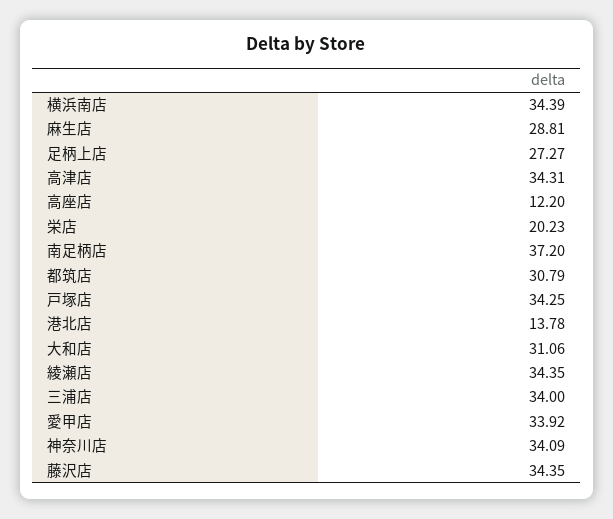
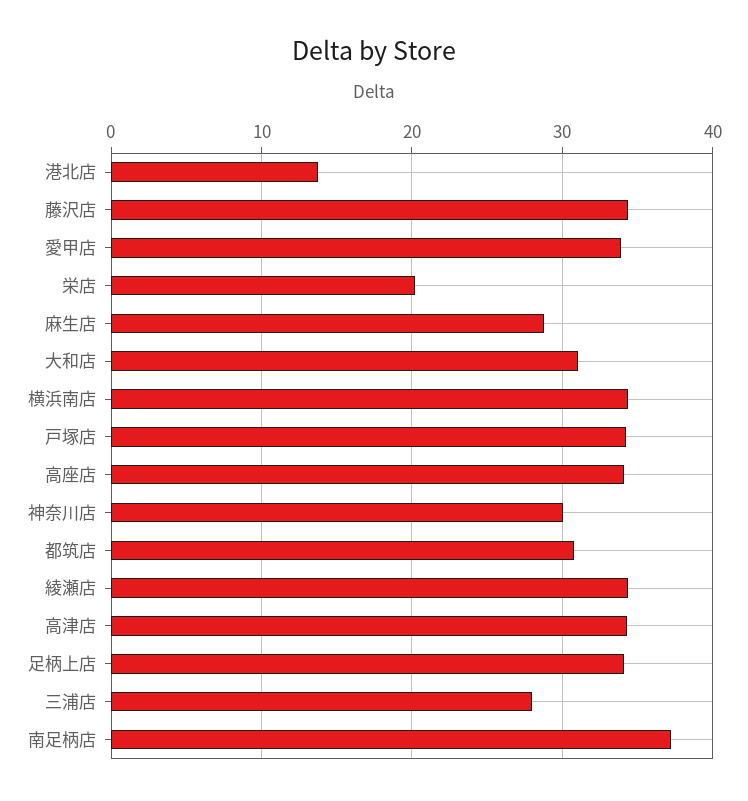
  {
    "横浜南店": 34.39,
    "麻生店": 28.81,
-   "足柄上店": 27.27,
+   "足柄上店": 34,
    "高津店": 34.31,
-   "高座店": 12.2,
+   "高座店": 34,
    "栄店": 20.23,
    "南足柄店": 37.2,
    "都筑店": 30.79,
    "戸塚店": 34.25,
    "港北店": 13.78,
    "大和店": 31.06,
    "綾瀬店": 34.35,
-   "三浦店": 34,
+   "三浦店": 28,
    "愛甲店": 33.92,
-   "神奈川店": 34.09,
+   "神奈川店": 30,
    "藤沢店": 34.35
  }

